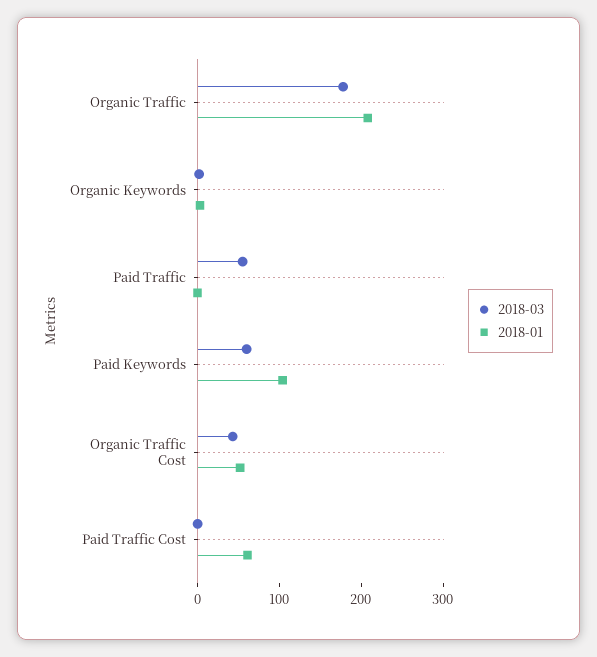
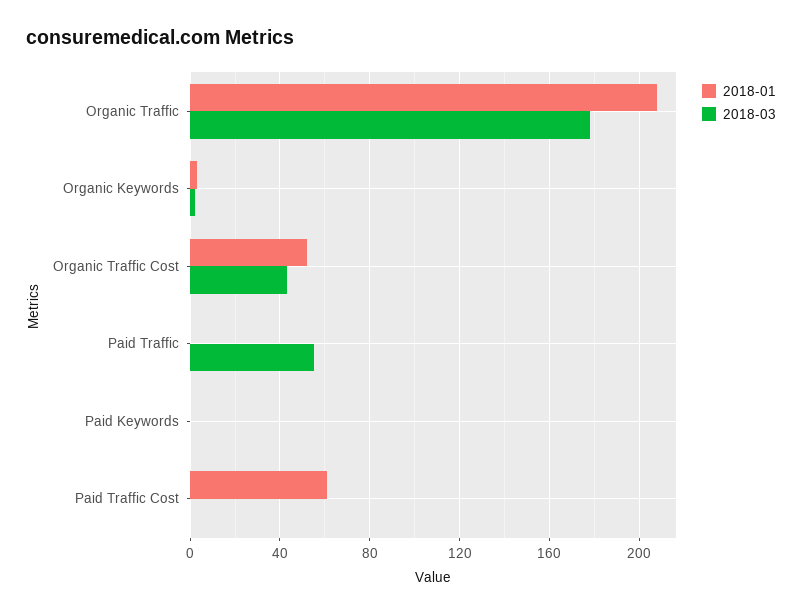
  {
    "2018-03": {
      "Organic Traffic": 180,
      "Organic Keywords": 0,
      "Paid Traffic": 55,
-     "Paid Keywords": 60,
+     "Paid Keywords": 0,
      "Organic Traffic Cost": 45,
      "Paid Traffic Cost": 0
    },
    "2018-01": {
      "Organic Traffic": 210,
      "Organic Keywords": 5,
      "Paid Traffic": 0,
-     "Paid Keywords": 100,
+     "Paid Keywords": 0,
      "Organic Traffic Cost": 50,
      "Paid Traffic Cost": 60
    }
  }

